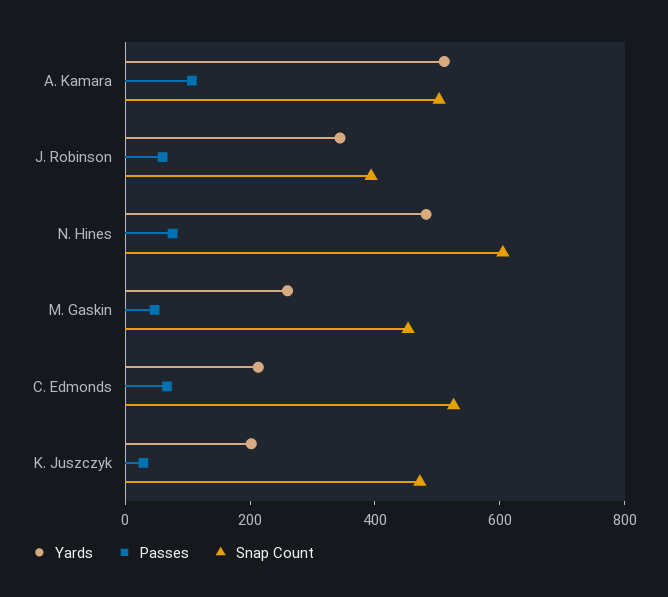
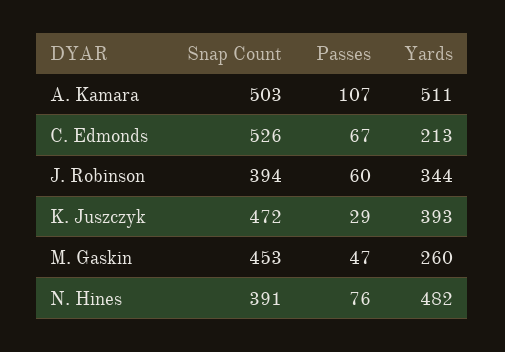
  {
    "Yards": {
      "A. Kamara": 511,
      "J. Robinson": 344,
      "N. Hines": 482,
      "M. Gaskin": 260,
      "C. Edmonds": 213,
-     "K. Juszczyk": 200
+     "K. Juszczyk": 393
    },
    "Passes": {
      "A. Kamara": 107,
      "J. Robinson": 60,
      "N. Hines": 76,
      "M. Gaskin": 47,
      "C. Edmonds": 67,
      "K. Juszczyk": 29
    },
    "Snap Count": {
      "A. Kamara": 503,
      "J. Robinson": 394,
-     "N. Hines": 600,
+     "N. Hines": 391,
      "M. Gaskin": 453,
      "C. Edmonds": 526,
      "K. Juszczyk": 472
    }
  }

